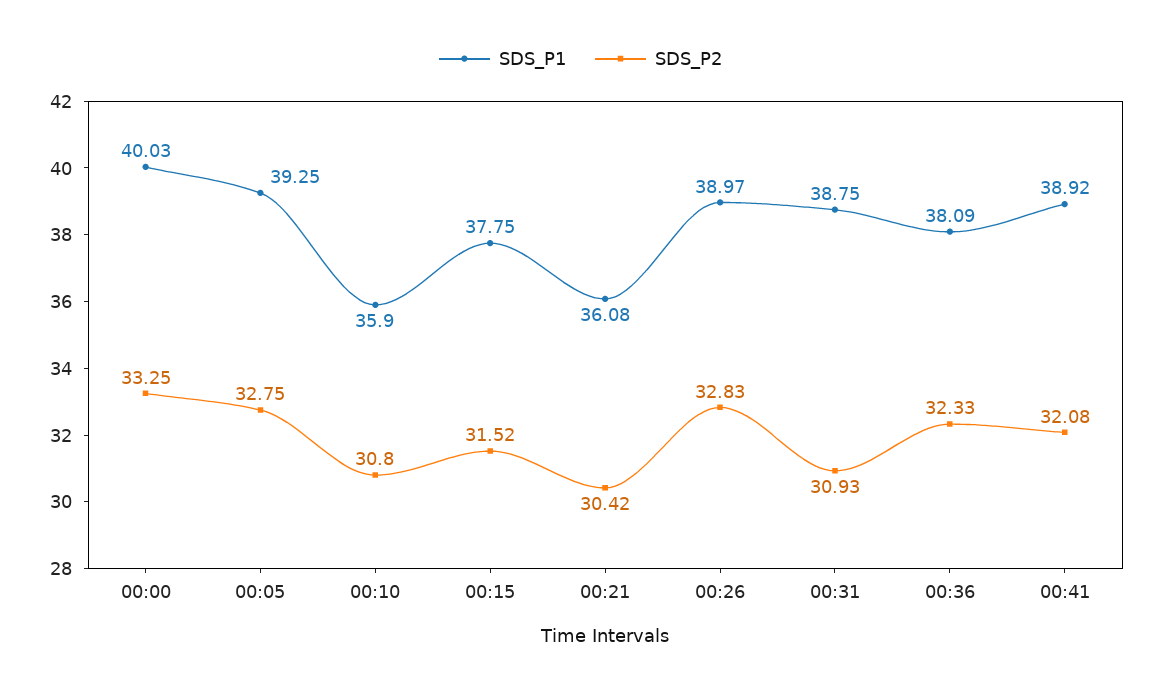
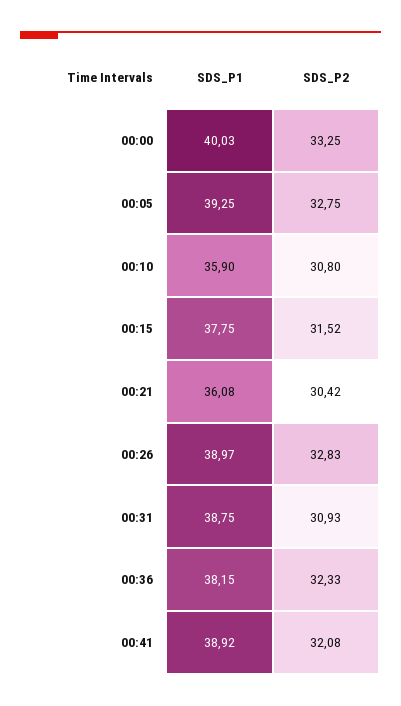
  {
    "SDS_P1": {
      "00:00": 40.03,
      "00:05": 39.25,
      "00:10": 35.9,
      "00:15": 37.75,
      "00:21": 36.08,
      "00:26": 38.97,
      "00:31": 38.75,
-     "00:36": 38.09,
+     "00:36": 38.15,
      "00:41": 38.92
    },
    "SDS_P2": {
      "00:00": 33.25,
      "00:05": 32.75,
      "00:10": 30.8,
      "00:15": 31.52,
      "00:21": 30.42,
      "00:26": 32.83,
      "00:31": 30.93,
      "00:36": 32.33,
      "00:41": 32.08
    }
  }

